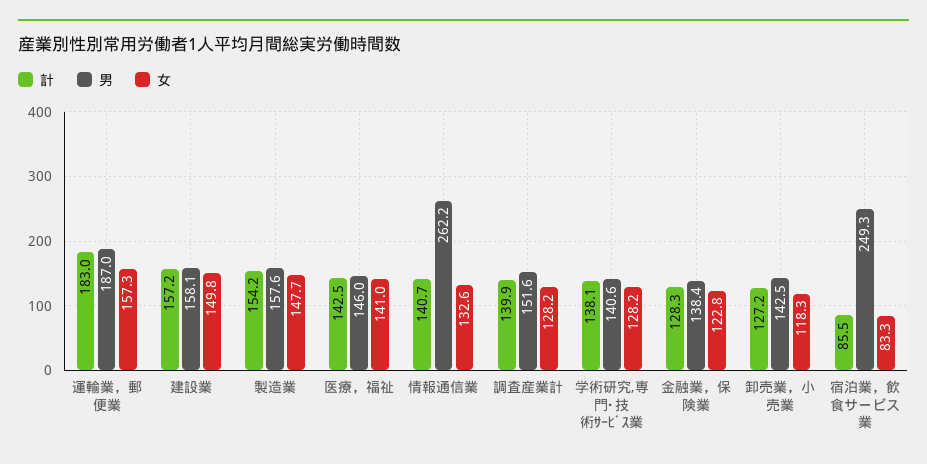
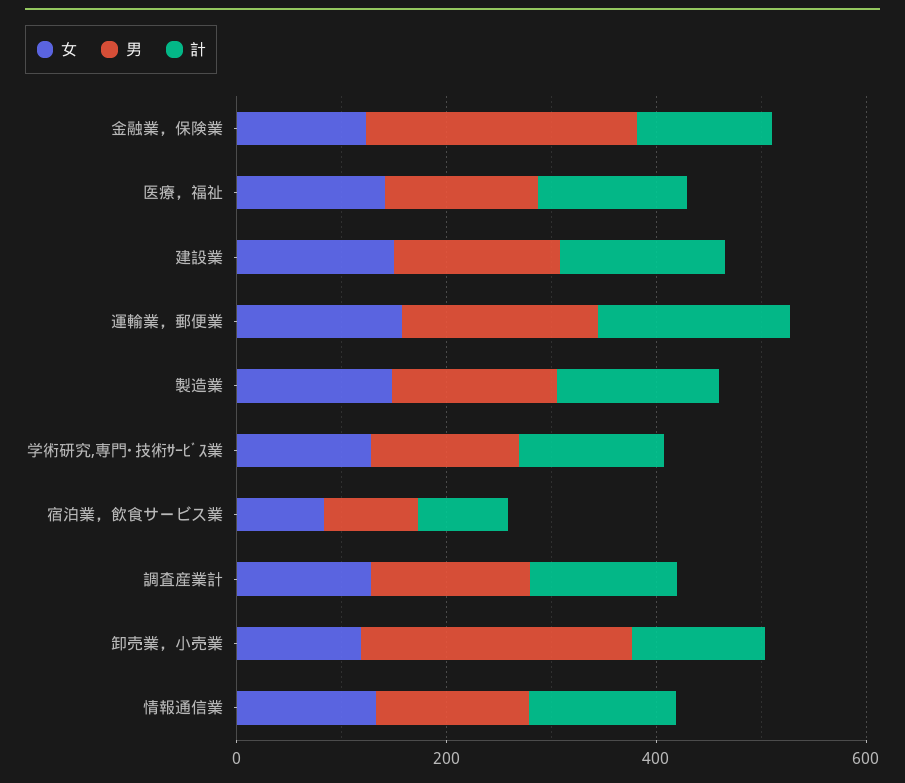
  {
    "計": {
      "運輸業，郵便業": 183,
      "建設業": 157.2,
      "製造業": 154.2,
      "医療，福祉": 142.5,
      "情報通信業": 140.7,
      "調査産業計": 139.9,
      "学術研究,専門･技術ｻｰﾋﾞｽ業": 138.1,
      "金融業，保険業": 128.3,
      "卸売業，小売業": 127.2,
      "宿泊業，飲食サービス業": 85.5
    },
    "男": {
      "運輸業，郵便業": 187,
      "建設業": 158.1,
      "製造業": 157.6,
      "医療，福祉": 146,
-     "情報通信業": 262.2,
+     "情報通信業": 150,
      "調査産業計": 151.6,
      "学術研究,専門･技術ｻｰﾋﾞｽ業": 140.6,
-     "金融業，保険業": 138.4,
+     "金融業，保険業": 250,
-     "卸売業，小売業": 142.5,
+     "卸売業，小売業": 250,
-     "宿泊業，飲食サービス業": 249.3
+     "宿泊業，飲食サービス業": 100
    },
    "女": {
      "運輸業，郵便業": 157.3,
      "建設業": 149.8,
      "製造業": 147.7,
      "医療，福祉": 141,
      "情報通信業": 132.6,
      "調査産業計": 128.2,
      "学術研究,専門･技術ｻｰﾋﾞｽ業": 128.2,
      "金融業，保険業": 122.8,
      "卸売業，小売業": 118.3,
      "宿泊業，飲食サービス業": 83.3
    }
  }

